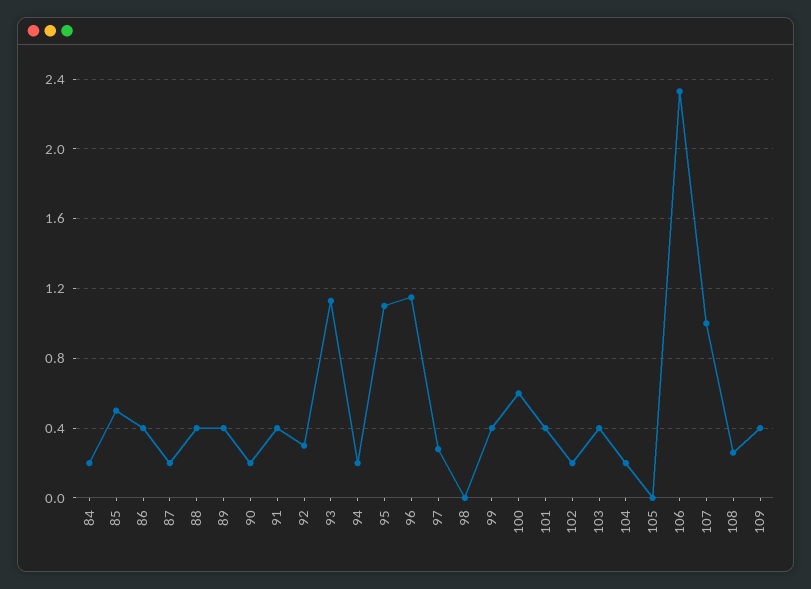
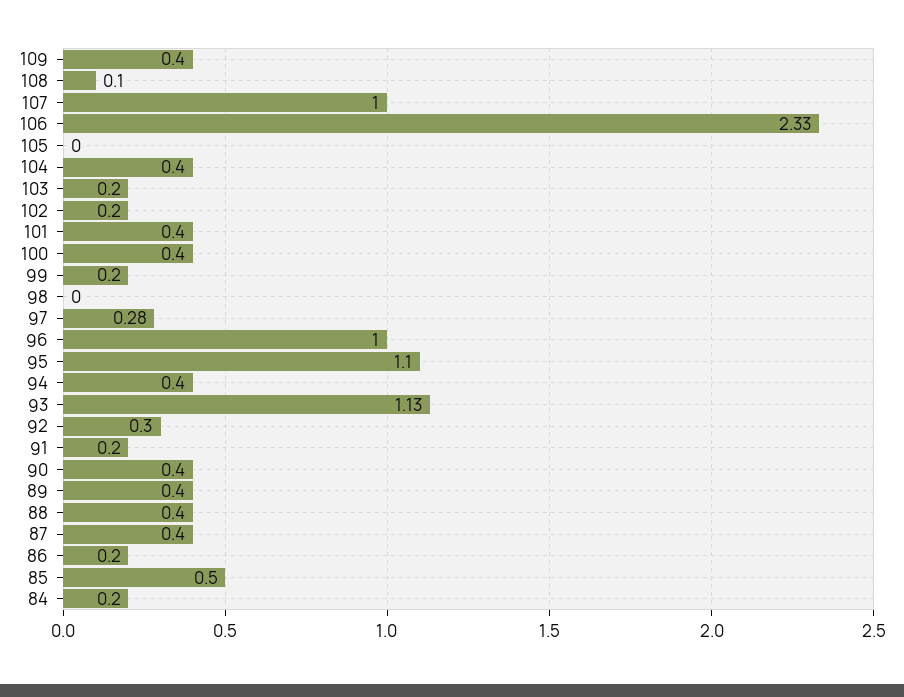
  {
    "84": 0.2,
    "85": 0.5,
-   "86": 0.4,
+   "86": 0.2,
-   "87": 0.2,
+   "87": 0.4,
    "88": 0.4,
    "89": 0.4,
-   "90": 0.2,
+   "90": 0.4,
-   "91": 0.4,
+   "91": 0.2,
    "92": 0.3,
    "93": 1.13,
-   "94": 0.2,
+   "94": 0.4,
    "95": 1.1,
-   "96": 1.15,
+   "96": 1,
    "97": 0.28,
    "98": 0,
-   "99": 0.4,
+   "99": 0.2,
-   "100": 0.6,
+   "100": 0.4,
    "101": 0.4,
    "102": 0.2,
-   "103": 0.4,
+   "103": 0.2,
-   "104": 0.2,
+   "104": 0.4,
    "105": 0,
    "106": 2.33,
    "107": 1,
-   "108": 0.25,
+   "108": 0.1,
    "109": 0.4
  }

